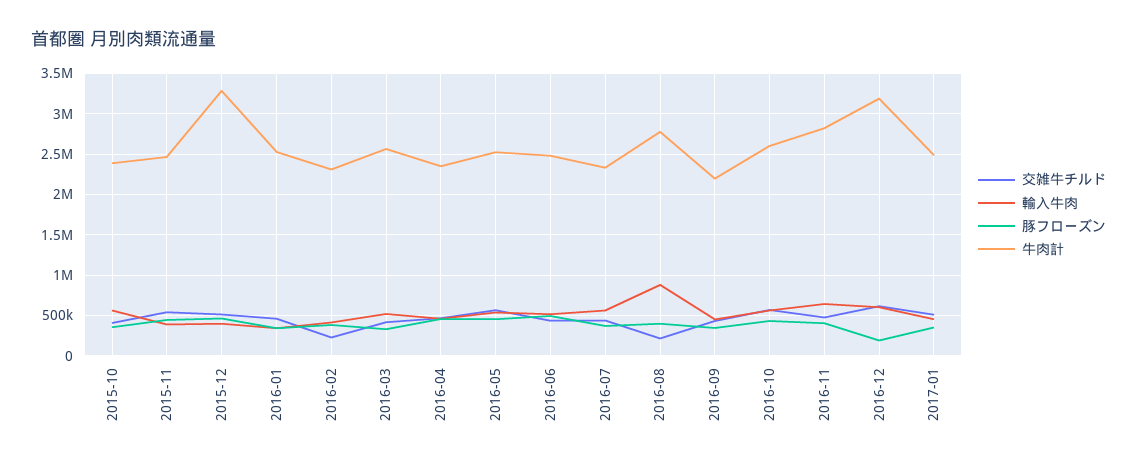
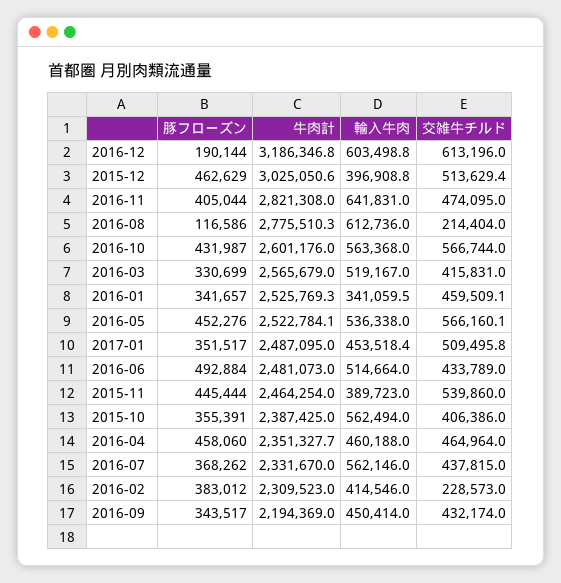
  {
    "交雑牛チルド": {
      "2015-10": 406386,
      "2015-11": 539860,
      "2015-12": 513629.4,
      "2016-01": 459509.1,
      "2016-02": 228573,
      "2016-03": 415831,
      "2016-04": 464964,
      "2016-05": 566160.1,
      "2016-06": 433789,
      "2016-07": 437815,
      "2016-08": 214404,
      "2016-09": 432174,
      "2016-10": 566744,
      "2016-11": 474095,
      "2016-12": 613196,
      "2017-01": 509495.8
    },
    "輸入牛肉": {
      "2015-10": 562494,
      "2015-11": 389723,
      "2015-12": 396908.8,
      "2016-01": 341059.5,
      "2016-02": 414546,
      "2016-03": 519167,
      "2016-04": 460188,
      "2016-05": 536338,
      "2016-06": 514664,
      "2016-07": 562146,
-     "2016-08": 900000,
+     "2016-08": 612736,
      "2016-09": 450414,
      "2016-10": 563368,
      "2016-11": 641831,
      "2016-12": 603498.8,
      "2017-01": 453518.4
    },
    "豚フローズン": {
      "2015-10": 355391,
      "2015-11": 445444,
      "2015-12": 462629,
      "2016-01": 341657,
      "2016-02": 383012,
      "2016-03": 330699,
      "2016-04": 458060,
      "2016-05": 452276,
      "2016-06": 492884,
      "2016-07": 368262,
-     "2016-08": 400000,
+     "2016-08": 116586,
      "2016-09": 343517,
      "2016-10": 431987,
      "2016-11": 405044,
      "2016-12": 190144,
      "2017-01": 351517
    },
    "牛肉計": {
      "2015-10": 2387425,
      "2015-11": 2464254,
-     "2015-12": 3300000,
+     "2015-12": 3025050.6,
      "2016-01": 2525769.3,
      "2016-02": 2309523,
      "2016-03": 2565679,
      "2016-04": 2351327.7,
      "2016-05": 2522784.1,
      "2016-06": 2481073,
      "2016-07": 2331670,
      "2016-08": 2775510.3,
      "2016-09": 2194369,
      "2016-10": 2601176,
      "2016-11": 2821308,
      "2016-12": 3186346.8,
      "2017-01": 2487095
    }
  }

